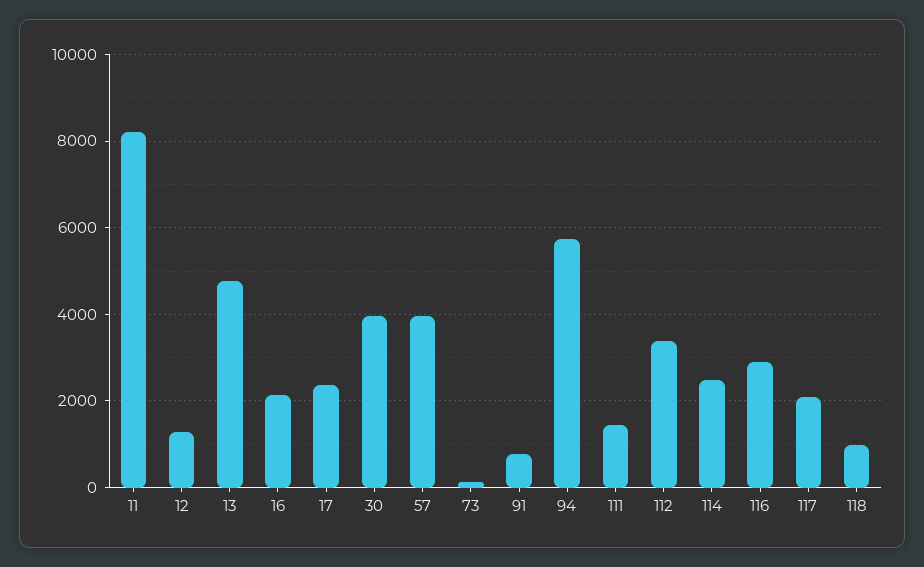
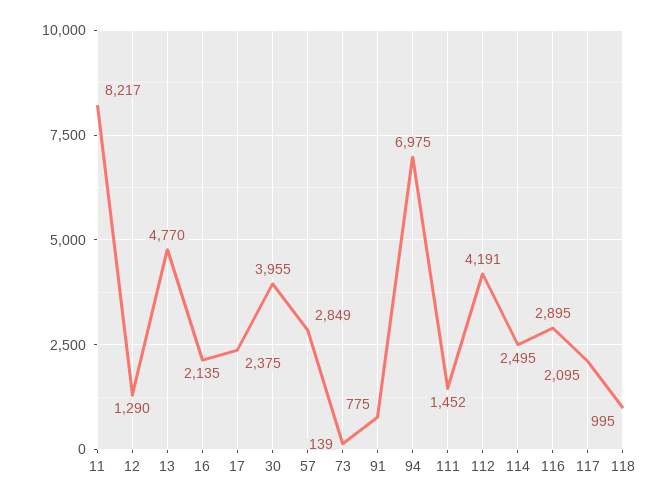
  {
    "11": 8217,
    "12": 1290,
    "13": 4770,
    "16": 2135,
    "17": 2375,
    "30": 3955,
-   "57": 4000,
+   "57": 2849,
    "73": 139,
    "91": 775,
-   "94": 5800,
+   "94": 6975,
    "111": 1452,
-   "112": 3400,
+   "112": 4191,
    "114": 2495,
    "116": 2895,
    "117": 2095,
    "118": 995
  }

